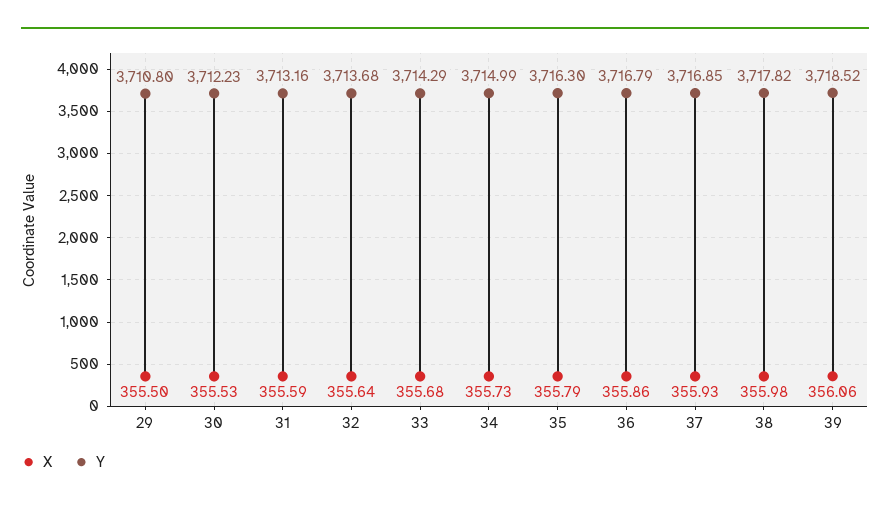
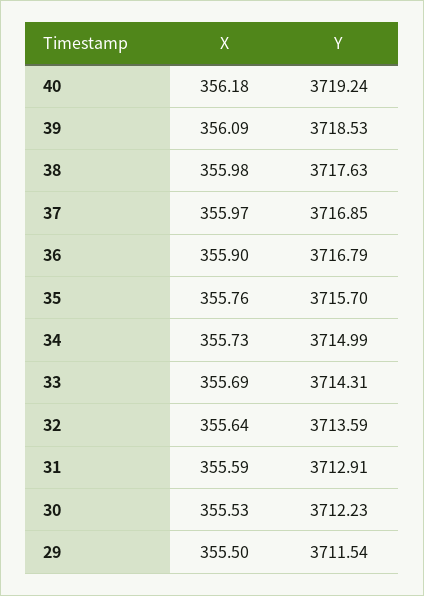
  {
    "X": {
      "29": 355.5,
      "30": 355.53,
      "31": 355.59,
      "32": 355.64,
-     "33": 355.68,
+     "33": 355.69,
      "34": 355.73,
-     "35": 355.79,
+     "35": 355.76,
-     "36": 355.86,
+     "36": 355.9,
-     "37": 355.93,
+     "37": 355.97,
      "38": 355.98,
-     "39": 356.06
+     "39": 356.09,
+     "40": 356.18
    },
    "Y": {
-     "29": 3710.8,
+     "29": 3711.54,
      "30": 3712.23,
-     "31": 3713.16,
+     "31": 3712.91,
-     "32": 3713.68,
+     "32": 3713.59,
-     "33": 3714.29,
+     "33": 3714.31,
      "34": 3714.99,
-     "35": 3716.3,
+     "35": 3715.7,
      "36": 3716.79,
      "37": 3716.85,
-     "38": 3717.82,
+     "38": 3717.63,
-     "39": 3718.52
+     "39": 3718.53,
+     "40": 3719.24
    }
  }

